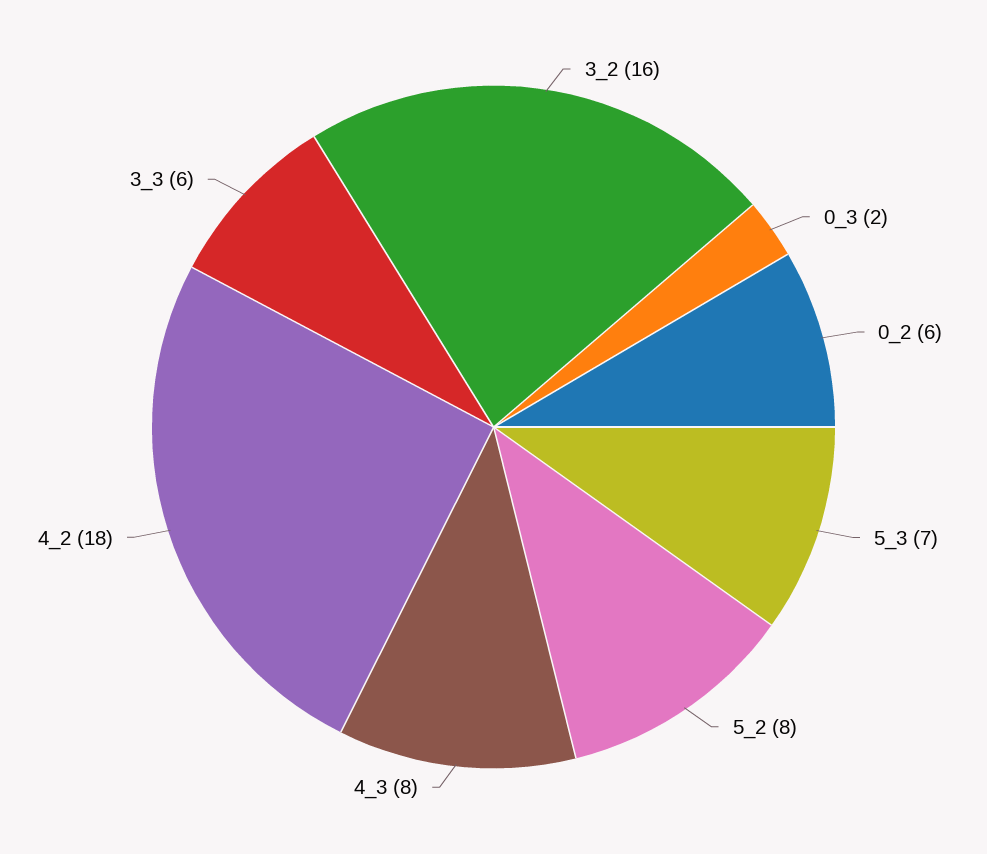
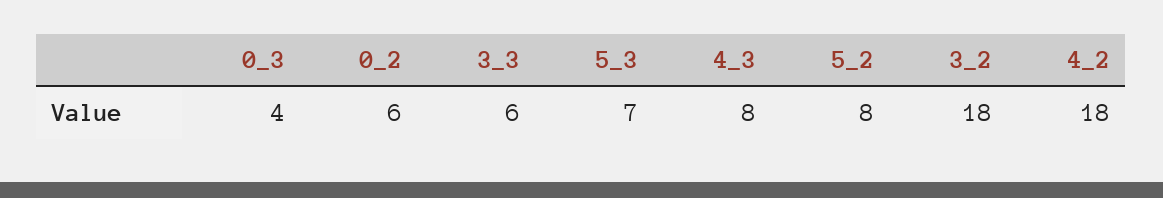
  {
-   "3_2": 16,
+   "3_2": 18,
-   "0_3": 2,
+   "0_3": 4,
    "0_2": 6,
    "5_3": 7,
    "5_2": 8,
    "4_3": 8,
    "4_2": 18,
    "3_3": 6
  }

